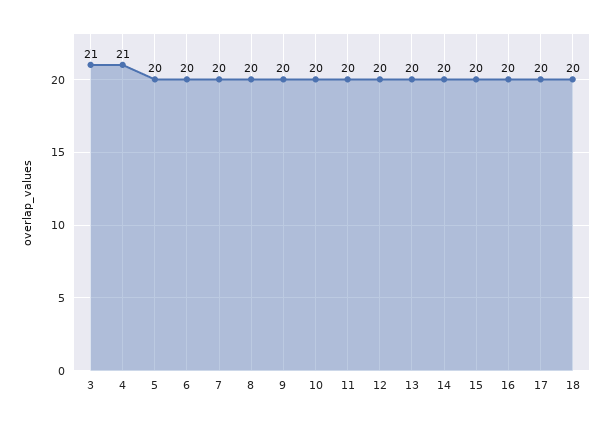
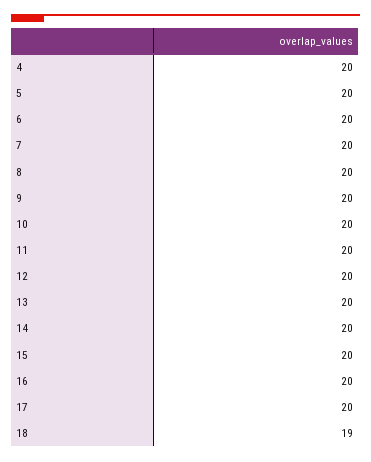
  {
-   "3": 21,
-   "4": 21,
+   "4": 20,
    "5": 20,
    "6": 20,
    "7": 20,
    "8": 20,
    "9": 20,
    "10": 20,
    "11": 20,
    "12": 20,
    "13": 20,
    "14": 20,
    "15": 20,
    "16": 20,
    "17": 20,
-   "18": 20
+   "18": 19
  }

